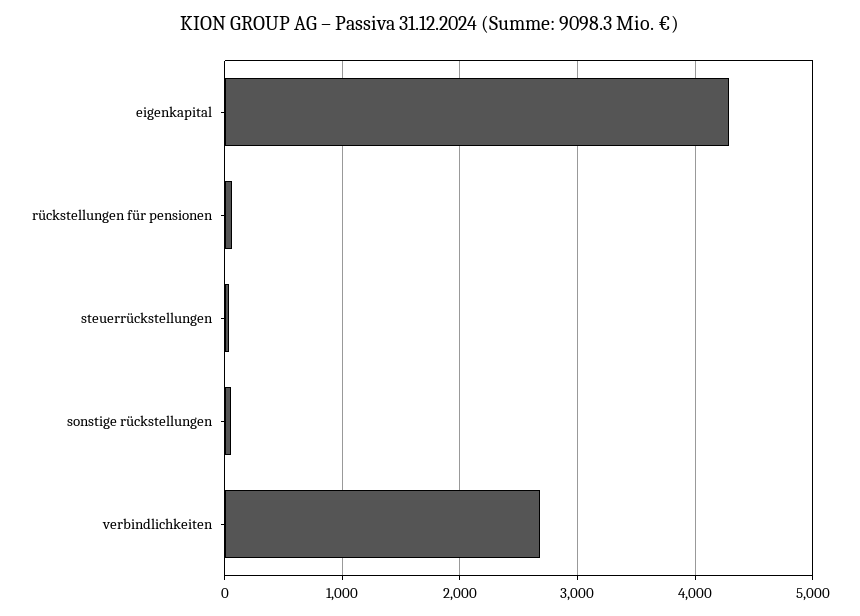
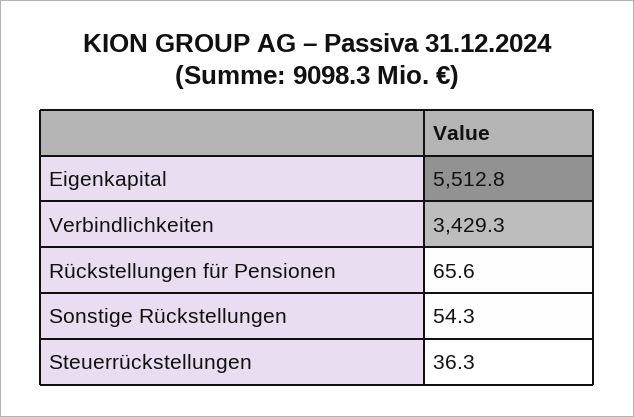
  {
-   "eigenkapital": 4300,
+   "eigenkapital": 5512.8,
    "rückstellungen für pensionen": 65.6,
    "steuerrückstellungen": 36.3,
    "sonstige rückstellungen": 54.3,
-   "verbindlichkeiten": 2700
+   "verbindlichkeiten": 3429.3
  }

